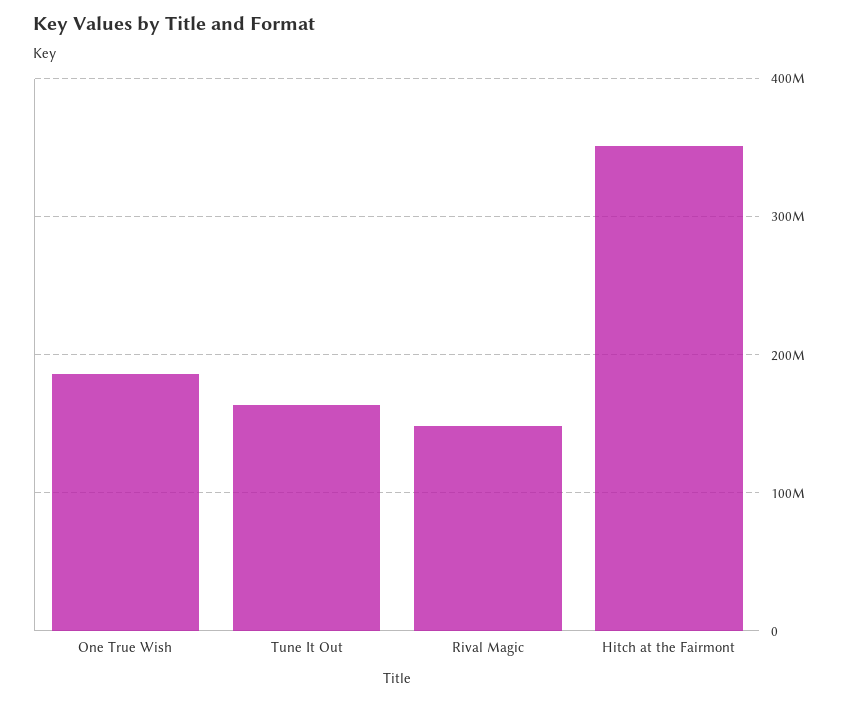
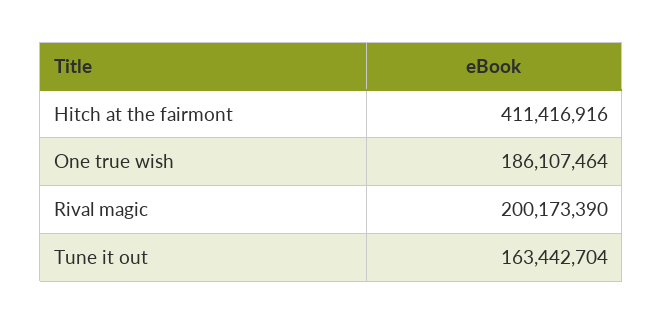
  {
    "One True Wish": 186107464,
    "Tune It Out": 163442704,
-   "Rival Magic": 150000000,
+   "Rival Magic": 200173390,
-   "Hitch at the Fairmont": 350000000
+   "Hitch at the Fairmont": 411416916
  }

